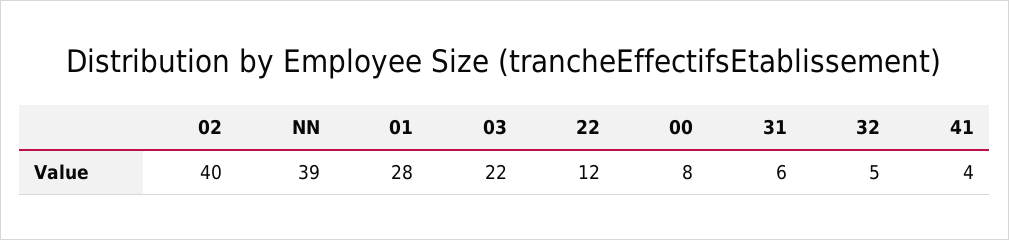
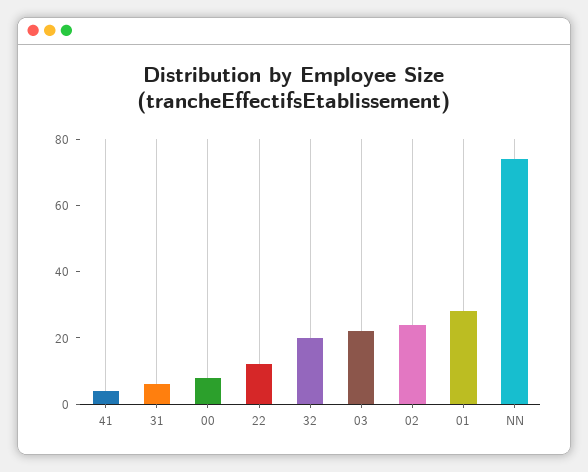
  {
-   "02": 40,
+   "02": 25,
-   "NN": 39,
+   "NN": 75,
    "01": 28,
    "03": 22,
    "22": 12,
    "00": 8,
    "31": 6,
-   "32": 5,
+   "32": 20,
    "41": 4
  }

